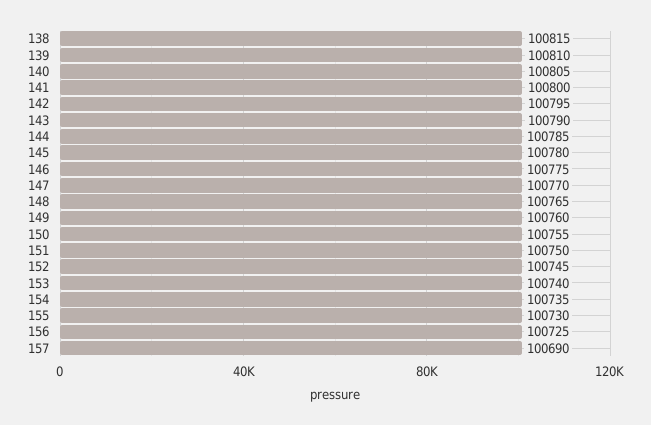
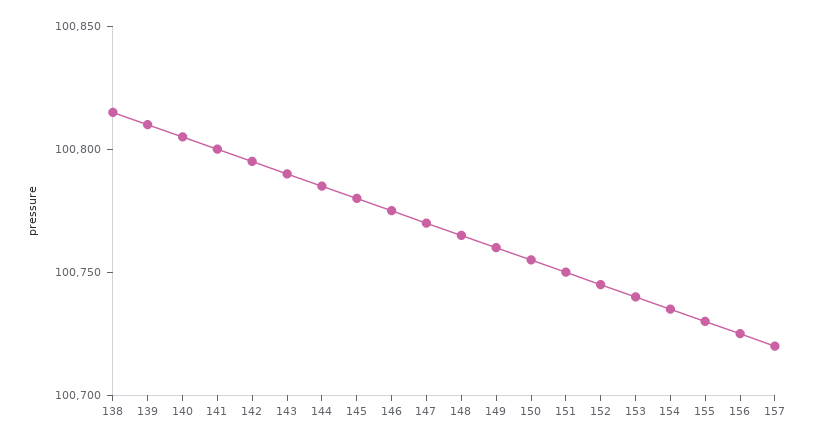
  {
    "138": 100815,
    "139": 100810,
    "140": 100805,
    "141": 100800,
    "142": 100795,
    "143": 100790,
    "144": 100785,
    "145": 100780,
    "146": 100775,
    "147": 100770,
    "148": 100765,
    "149": 100760,
    "150": 100755,
    "151": 100750,
    "152": 100745,
    "153": 100740,
    "154": 100735,
    "155": 100730,
    "156": 100725,
-   "157": 100690
+   "157": 100720
  }

